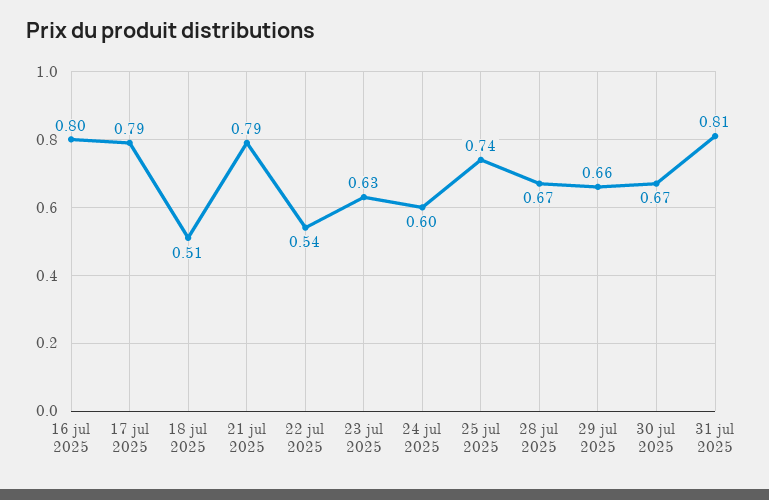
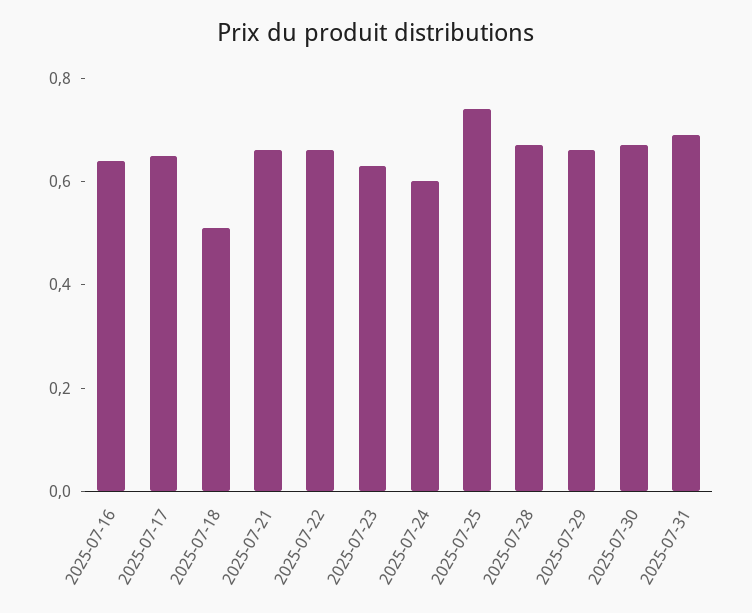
  {
-   "16 jul 2025": 0.8,
+   "16 jul 2025": 0.65,
-   "17 jul 2025": 0.79,
+   "17 jul 2025": 0.65,
    "18 jul 2025": 0.51,
-   "21 jul 2025": 0.79,
+   "21 jul 2025": 0.65,
-   "22 jul 2025": 0.54,
+   "22 jul 2025": 0.65,
    "23 jul 2025": 0.63,
    "24 jul 2025": 0.6,
    "25 jul 2025": 0.74,
    "28 jul 2025": 0.67,
    "29 jul 2025": 0.66,
    "30 jul 2025": 0.67,
-   "31 jul 2025": 0.81
+   "31 jul 2025": 0.7
  }

